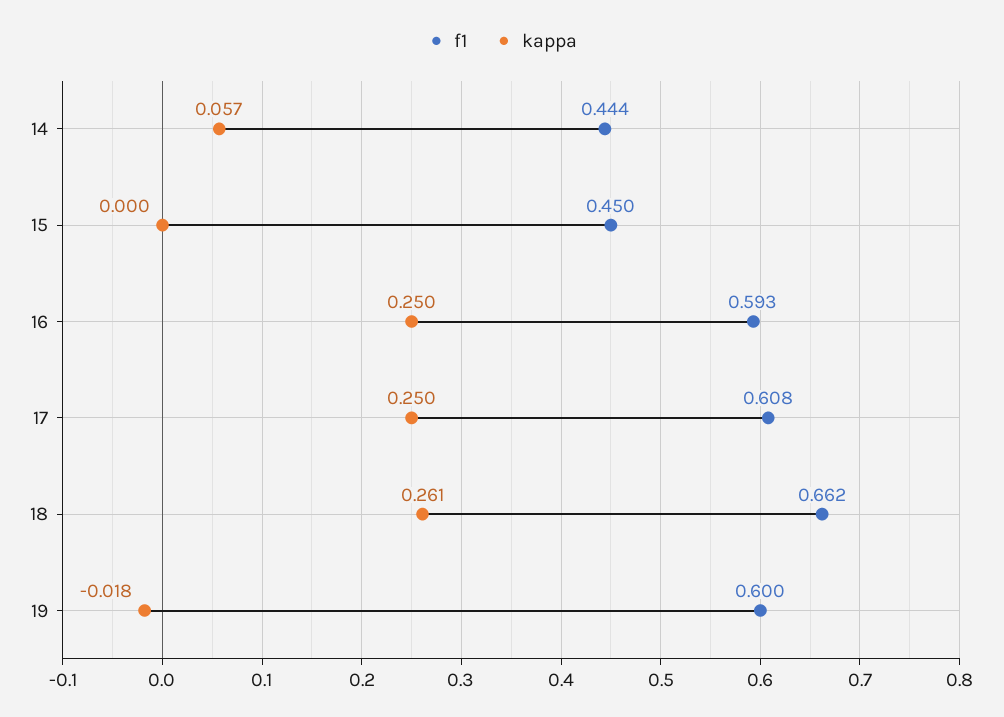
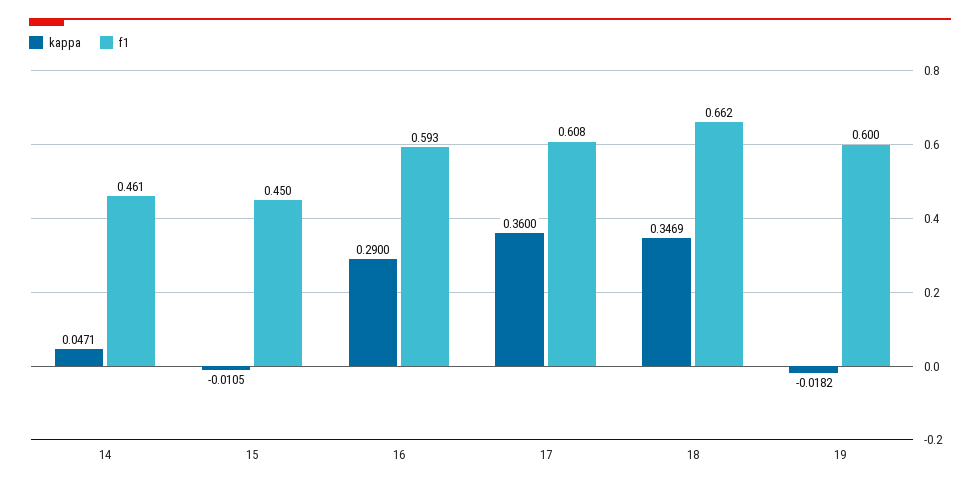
  {
    "f1": {
-     "14": 0.444,
+     "14": 0.461,
      "15": 0.45,
      "16": 0.593,
      "17": 0.608,
      "18": 0.662,
      "19": 0.6
    },
    "kappa": {
-     "14": 0.057,
+     "14": 0.0471,
-     "15": 0,
+     "15": -0.0105,
-     "16": 0.25,
+     "16": 0.29,
-     "17": 0.25,
+     "17": 0.36,
-     "18": 0.261,
+     "18": 0.3469,
      "19": -0.0182
    }
  }

